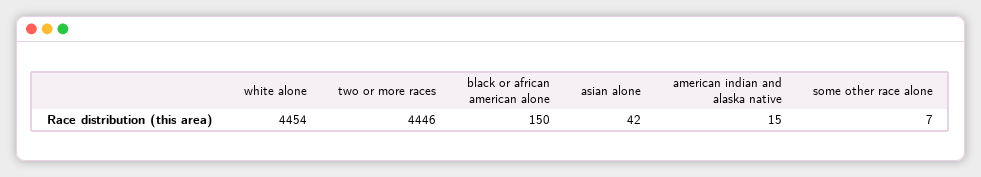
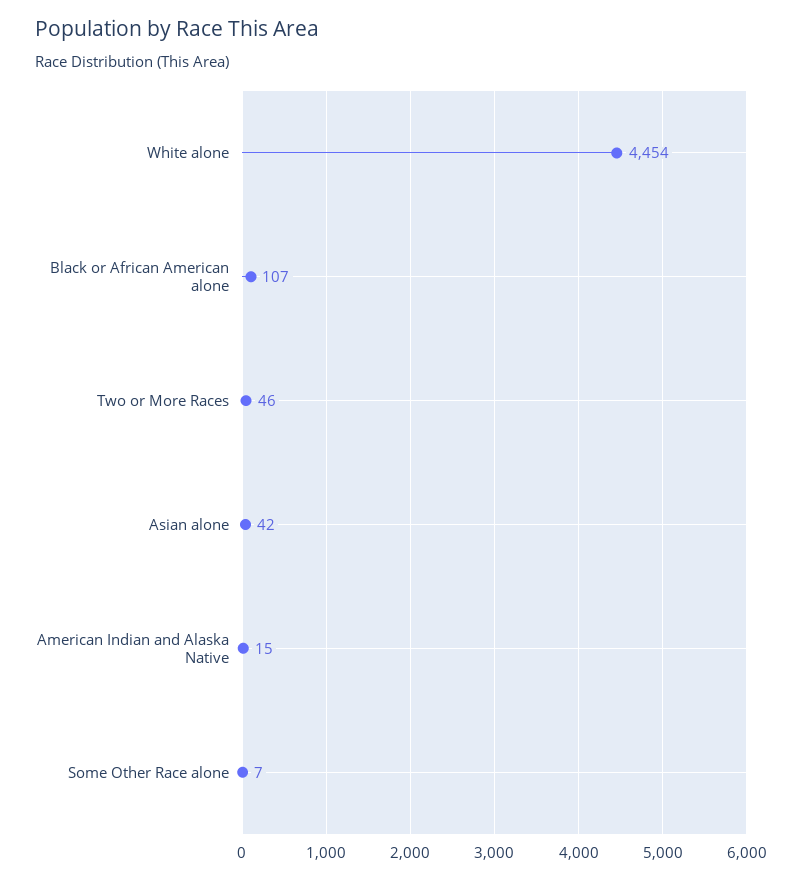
  {
    "white alone": 4454,
-   "two or more races": 4446,
+   "two or more races": 46,
-   "black or african american alone": 150,
+   "black or african american alone": 107,
    "asian alone": 42,
    "american indian and alaska native": 15,
    "some other race alone": 7
  }

